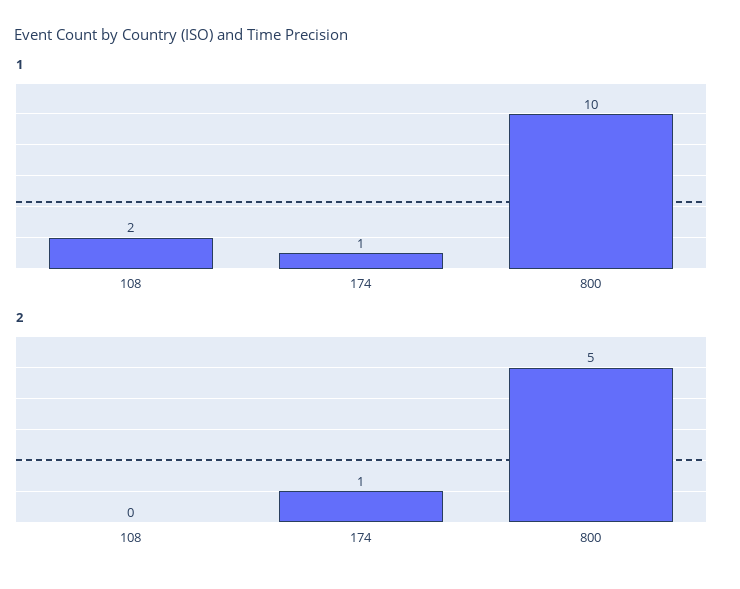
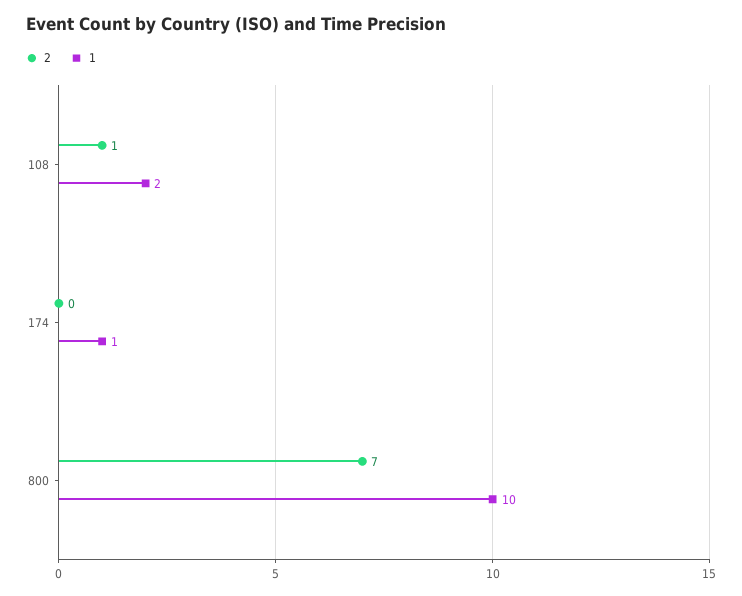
  {
    "1": {
      "108": 2,
      "174": 1,
      "800": 10
    },
    "2": {
-     "108": 0,
+     "108": 1,
-     "174": 1,
+     "174": 0,
-     "800": 5
+     "800": 7
    }
  }

